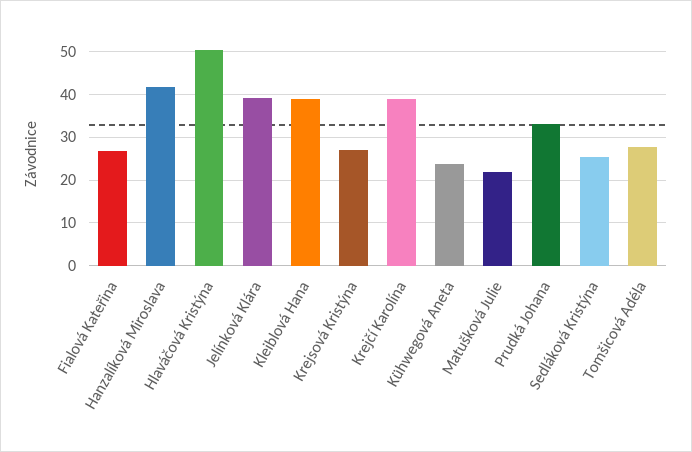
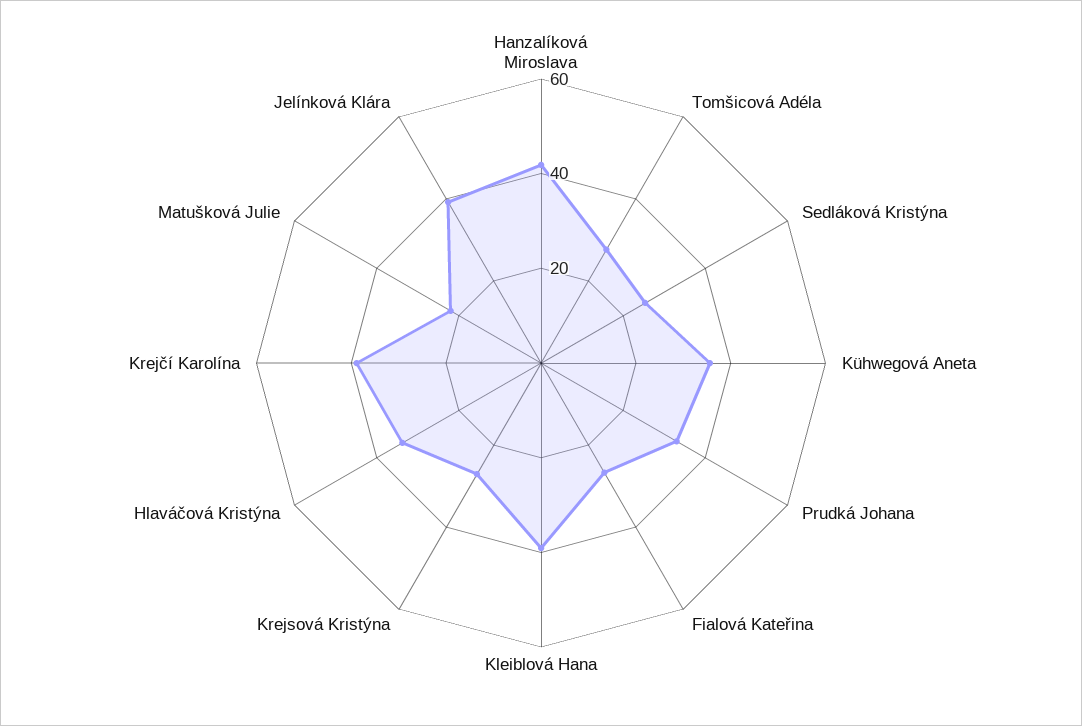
  {
    "Fialová Kateřina": 26,
    "Hanzalíková Miroslava": 42,
-   "Hlaváčová Kristýna": 50,
+   "Hlaváčová Kristýna": 35,
    "Jelínková Klára": 40,
    "Kleiblová Hana": 40,
    "Krejsová Kristýna": 28,
    "Krejčí Karolína": 38,
-   "Kühwegová Aneta": 24,
+   "Kühwegová Aneta": 35,
    "Matušková Julie": 22,
    "Prudká Johana": 34,
    "Sedláková Kristýna": 26,
    "Tomšicová Adéla": 28
  }

